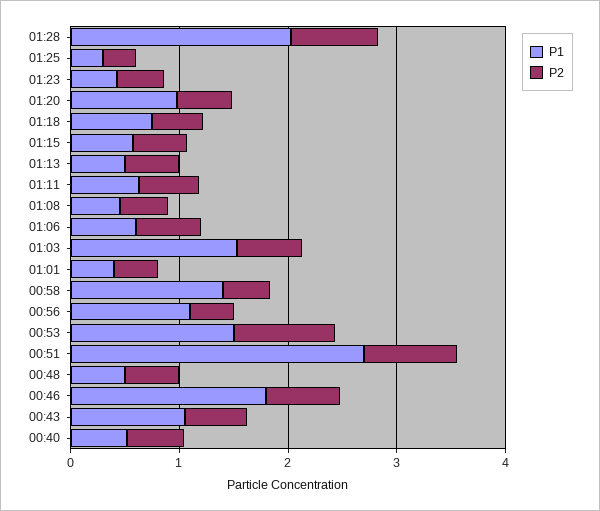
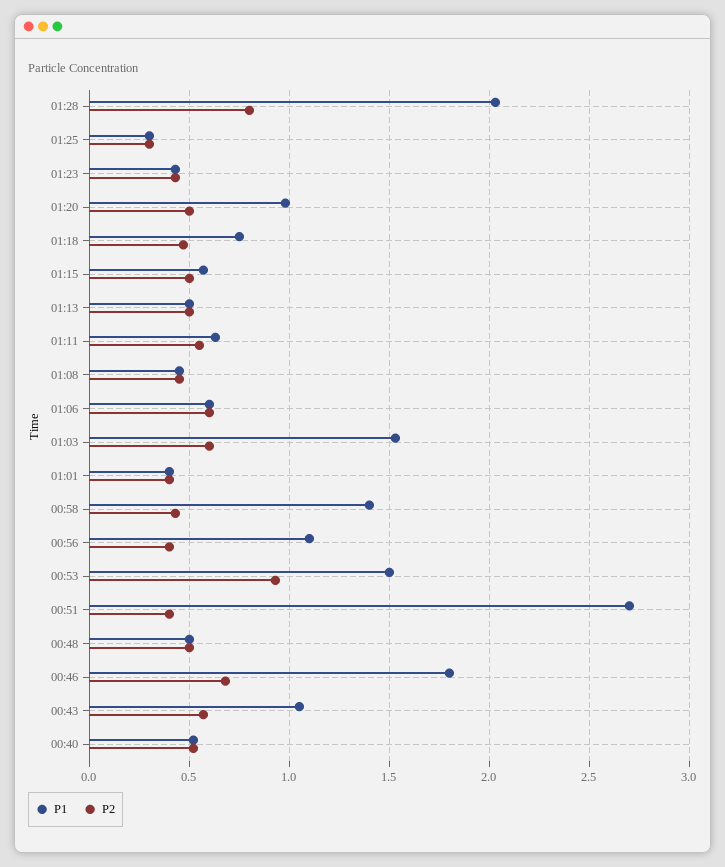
  {
    "P1": {
      "01:28": 2.05,
      "01:25": 0.3,
      "01:23": 0.45,
      "01:20": 1,
      "01:18": 0.75,
      "01:15": 0.55,
      "01:13": 0.5,
      "01:11": 0.65,
      "01:08": 0.45,
      "01:06": 0.6,
      "01:03": 1.55,
      "01:01": 0.4,
      "00:58": 1.4,
      "00:56": 1.1,
      "00:53": 1.5,
      "00:51": 2.7,
      "00:48": 0.5,
      "00:46": 1.8,
      "00:43": 1.05,
      "00:40": 0.5
    },
    "P2": {
      "01:28": 0.8,
      "01:25": 0.3,
      "01:23": 0.45,
      "01:20": 0.5,
      "01:18": 0.45,
      "01:15": 0.5,
      "01:13": 0.5,
      "01:11": 0.55,
      "01:08": 0.45,
      "01:06": 0.6,
      "01:03": 0.6,
      "01:01": 0.4,
      "00:58": 0.45,
      "00:56": 0.4,
      "00:53": 0.95,
-     "00:51": 0.8,
+     "00:51": 0.4,
      "00:48": 0.5,
      "00:46": 0.7,
      "00:43": 0.55,
      "00:40": 0.5
    }
  }

